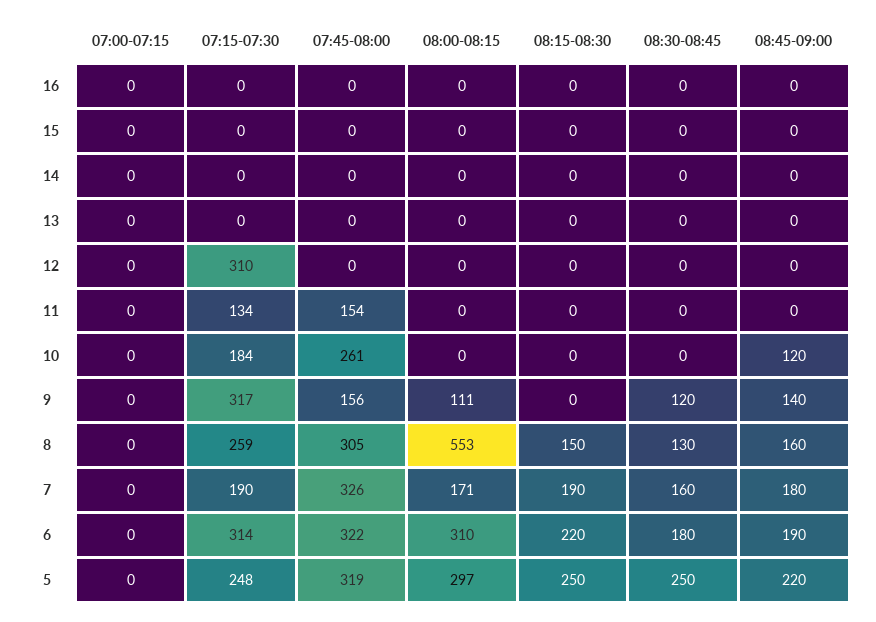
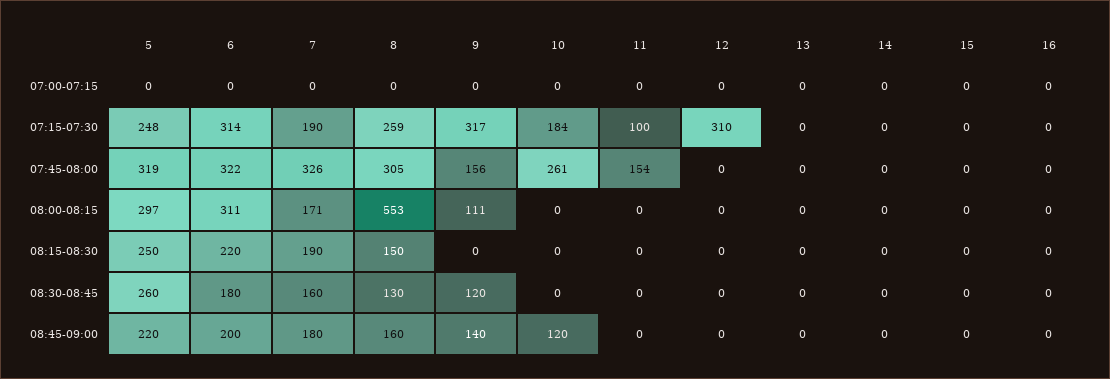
  {
    "07:00-07:15": {
      "16": 0,
      "15": 0,
      "14": 0,
      "13": 0,
      "12": 0,
      "11": 0,
      "10": 0,
      "9": 0,
      "8": 0,
      "7": 0,
      "6": 0,
      "5": 0
    },
    "07:15-07:30": {
      "16": 0,
      "15": 0,
      "14": 0,
      "13": 0,
      "12": 310,
-     "11": 134,
+     "11": 100,
      "10": 184,
      "9": 317,
      "8": 259,
      "7": 190,
      "6": 314,
      "5": 248
    },
    "07:45-08:00": {
      "16": 0,
      "15": 0,
      "14": 0,
      "13": 0,
      "12": 0,
      "11": 154,
      "10": 261,
      "9": 156,
      "8": 305,
      "7": 326,
      "6": 322,
      "5": 319
    },
    "08:00-08:15": {
      "16": 0,
      "15": 0,
      "14": 0,
      "13": 0,
      "12": 0,
      "11": 0,
      "10": 0,
      "9": 111,
      "8": 553,
      "7": 171,
-     "6": 310,
+     "6": 311,
      "5": 297
    },
    "08:15-08:30": {
      "16": 0,
      "15": 0,
      "14": 0,
      "13": 0,
      "12": 0,
      "11": 0,
      "10": 0,
      "9": 0,
      "8": 150,
      "7": 190,
      "6": 220,
      "5": 250
    },
    "08:30-08:45": {
      "16": 0,
      "15": 0,
      "14": 0,
      "13": 0,
      "12": 0,
      "11": 0,
      "10": 0,
      "9": 120,
      "8": 130,
      "7": 160,
      "6": 180,
-     "5": 250
+     "5": 260
    },
    "08:45-09:00": {
      "16": 0,
      "15": 0,
      "14": 0,
      "13": 0,
      "12": 0,
      "11": 0,
      "10": 120,
      "9": 140,
      "8": 160,
      "7": 180,
-     "6": 190,
+     "6": 200,
      "5": 220
    }
  }

